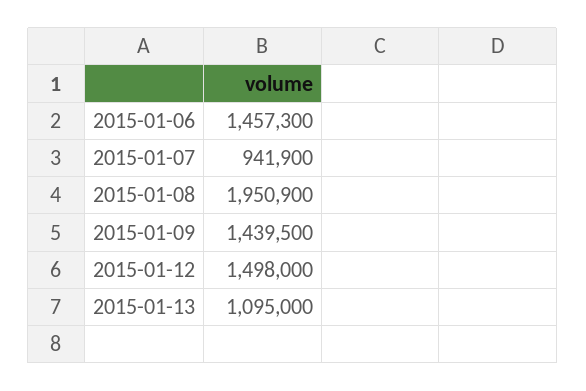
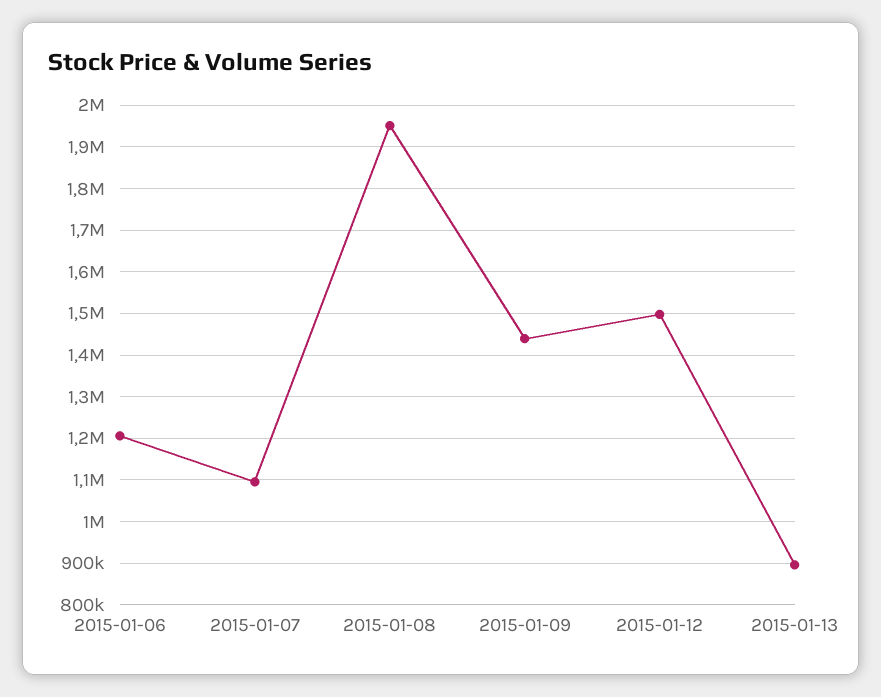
  {
-   "2015-01-06": 1457300,
+   "2015-01-06": 1200000,
-   "2015-01-07": 941900,
+   "2015-01-07": 1100000,
    "2015-01-08": 1950900,
    "2015-01-09": 1439500,
    "2015-01-12": 1498000,
-   "2015-01-13": 1095000
+   "2015-01-13": 900000
  }

